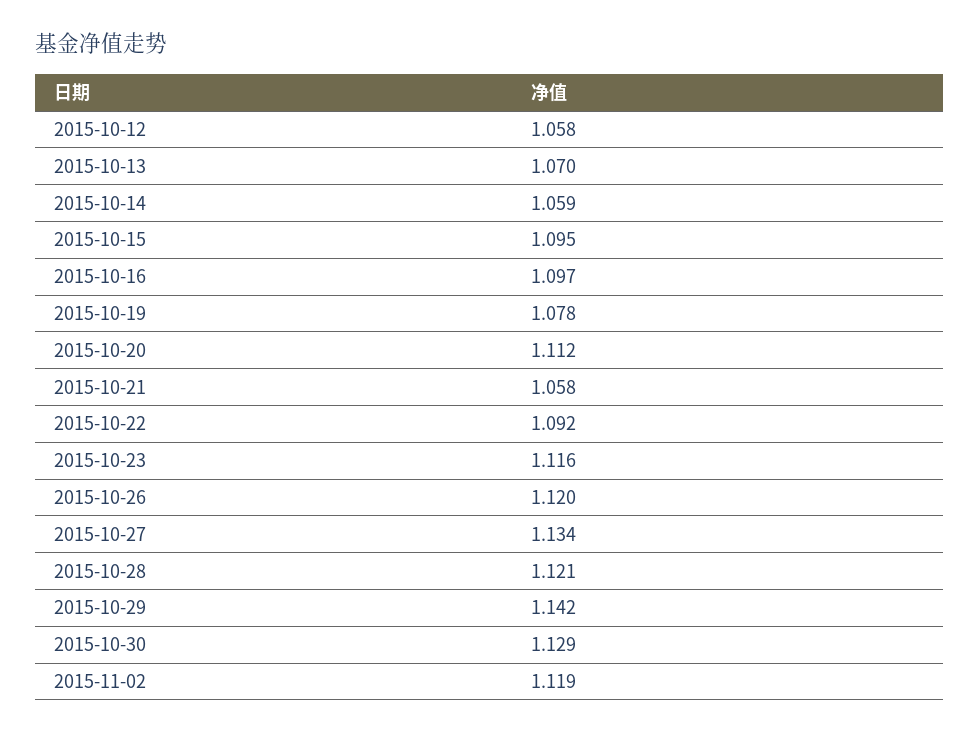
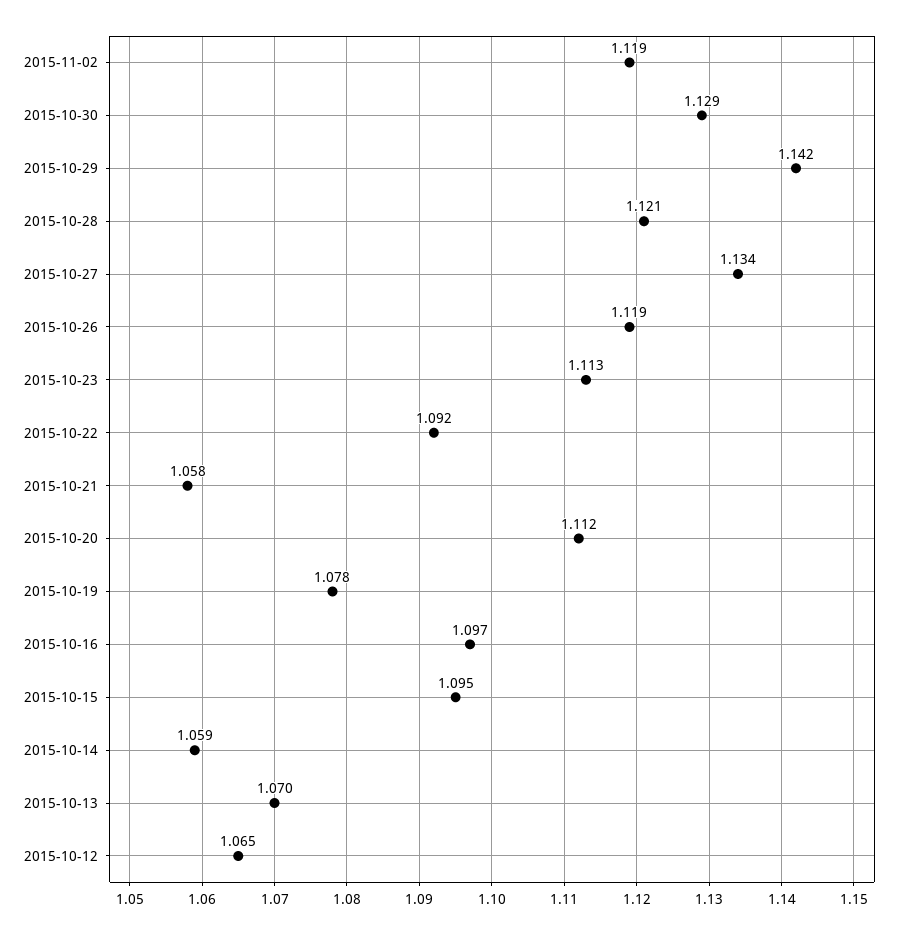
  {
-   "2015-10-12": 1.058,
+   "2015-10-12": 1.065,
    "2015-10-13": 1.07,
    "2015-10-14": 1.059,
    "2015-10-15": 1.095,
    "2015-10-16": 1.097,
    "2015-10-19": 1.078,
    "2015-10-20": 1.112,
    "2015-10-21": 1.058,
    "2015-10-22": 1.092,
-   "2015-10-23": 1.116,
+   "2015-10-23": 1.113,
-   "2015-10-26": 1.12,
+   "2015-10-26": 1.119,
    "2015-10-27": 1.134,
    "2015-10-28": 1.121,
    "2015-10-29": 1.142,
    "2015-10-30": 1.129,
    "2015-11-02": 1.119
  }

